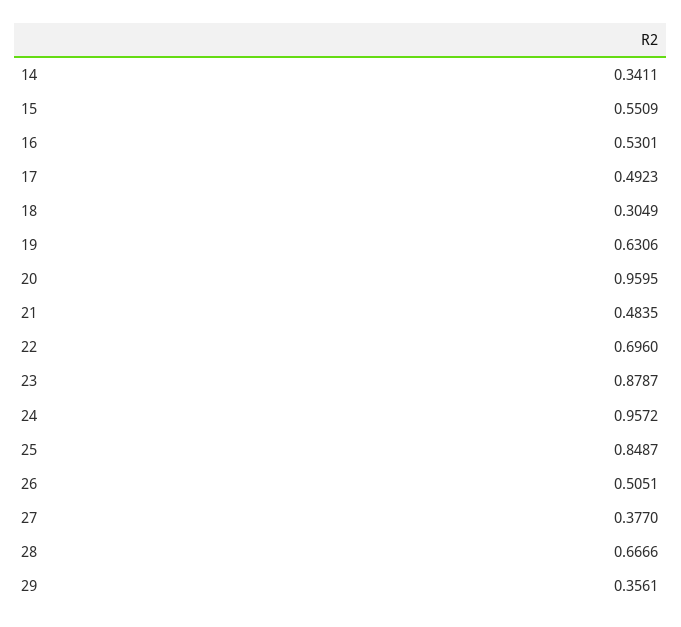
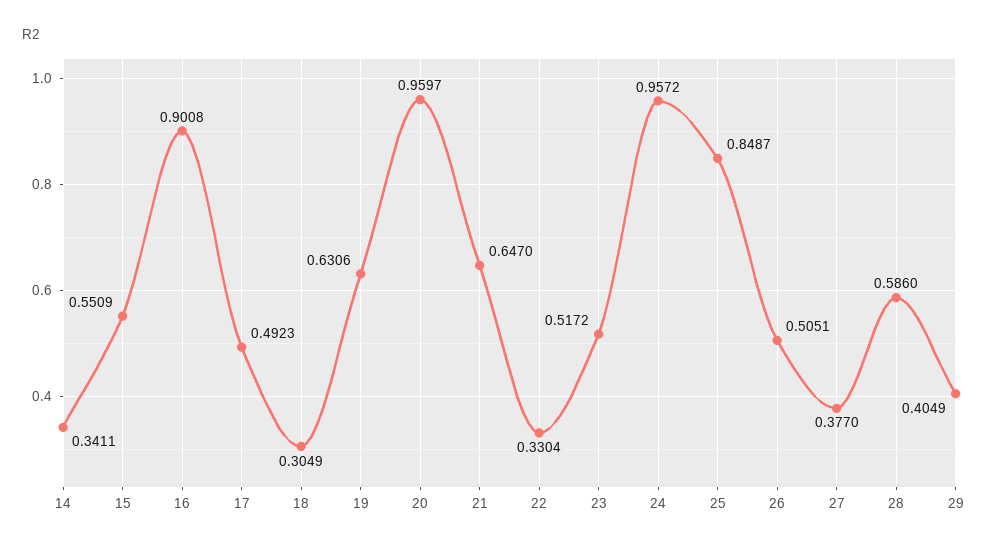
  {
    "14": 0.3411,
    "15": 0.5509,
-   "16": 0.5301,
+   "16": 0.9008,
    "17": 0.4923,
    "18": 0.3049,
    "19": 0.6306,
-   "20": 0.9595,
+   "20": 0.9597,
-   "21": 0.4835,
+   "21": 0.647,
-   "22": 0.696,
+   "22": 0.3304,
-   "23": 0.8787,
+   "23": 0.5172,
    "24": 0.9572,
    "25": 0.8487,
    "26": 0.5051,
    "27": 0.377,
-   "28": 0.6666,
+   "28": 0.586,
-   "29": 0.3561
+   "29": 0.4049
  }

